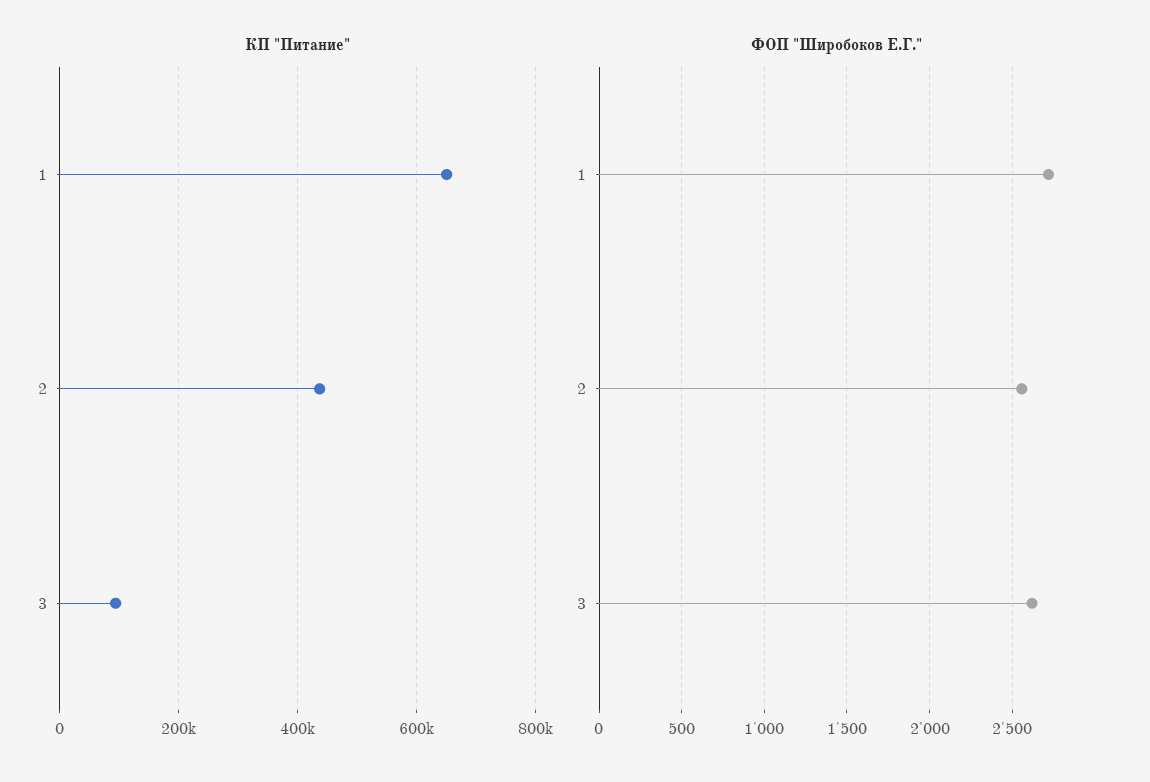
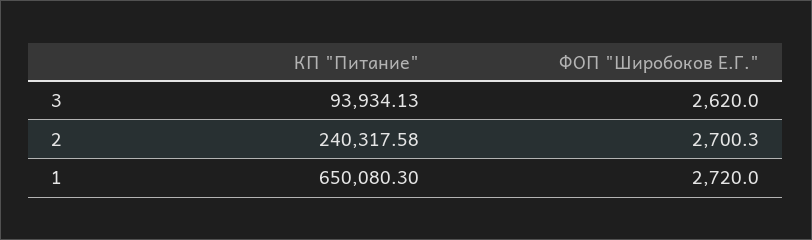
  {
    "КП \"Питание\"": {
      "1": 650080.3,
-     "2": 440000,
+     "2": 240317.58,
      "3": 93934.13
    },
    "ФОП \"Широбоков Е.Г.\"": {
      "1": 2720,
-     "2": 2550,
+     "2": 2700.3,
      "3": 2620
    }
  }

